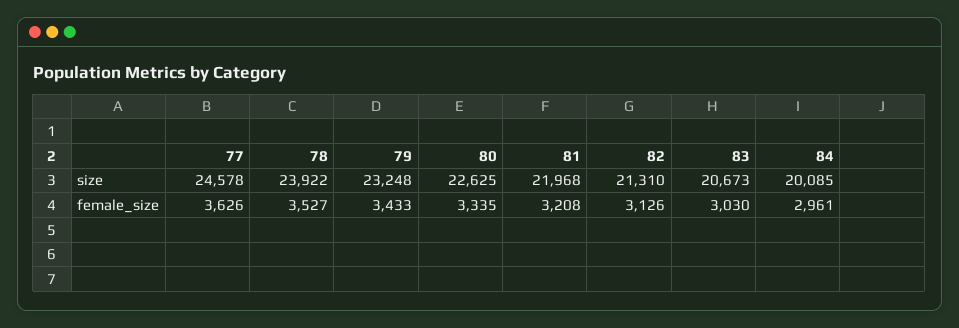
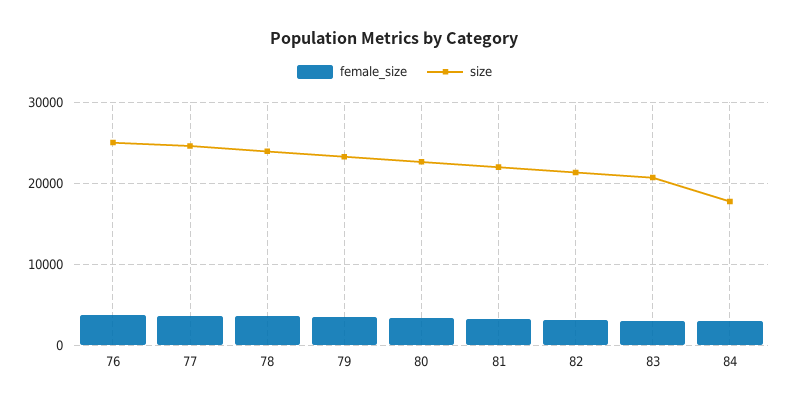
  {
    "size": {
      "77": 24578,
      "78": 23922,
      "79": 23248,
      "80": 22625,
      "81": 21968,
      "82": 21310,
      "83": 20673,
-     "84": 20085
+     "84": 18000,
+     "76": 25000
    },
    "female_size": {
      "77": 3626,
      "78": 3527,
      "79": 3433,
      "80": 3335,
      "81": 3208,
      "82": 3126,
      "83": 3030,
-     "84": 2961
+     "84": 2961,
+     "76": 4000
    }
  }

